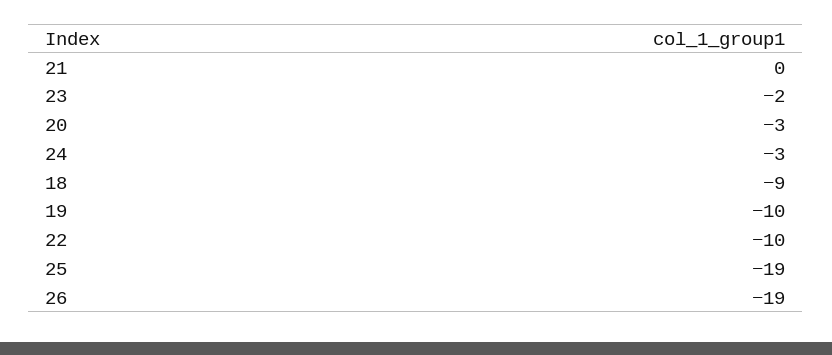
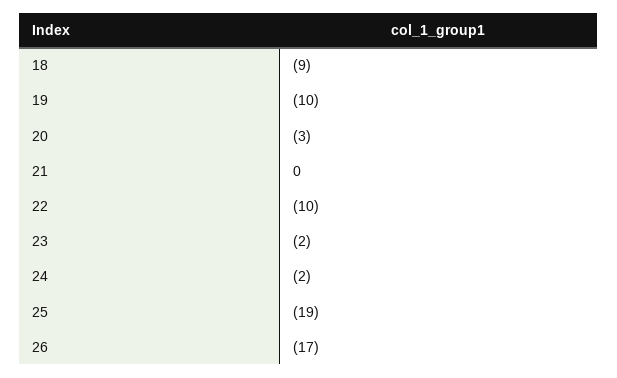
  {
    "21": 0,
    "23": -2,
    "20": -3,
-   "24": -3,
+   "24": -2,
    "18": -9,
    "19": -10,
    "22": -10,
    "25": -19,
-   "26": -19
+   "26": -17
  }

